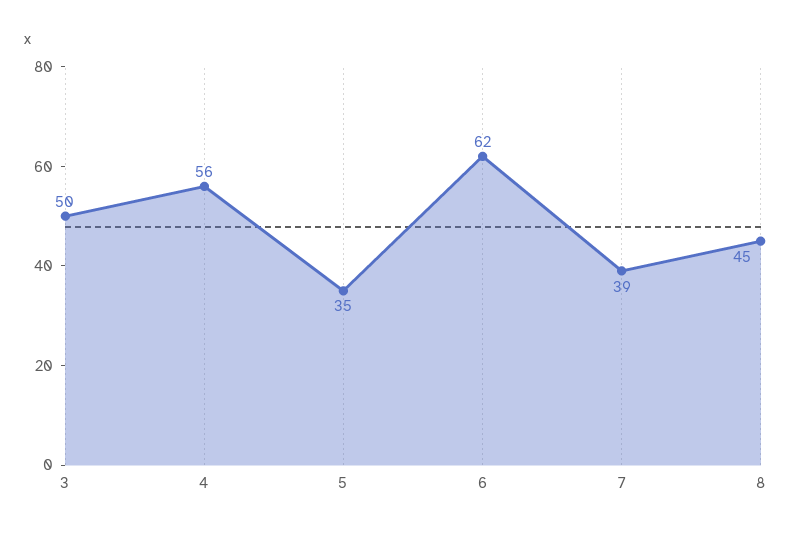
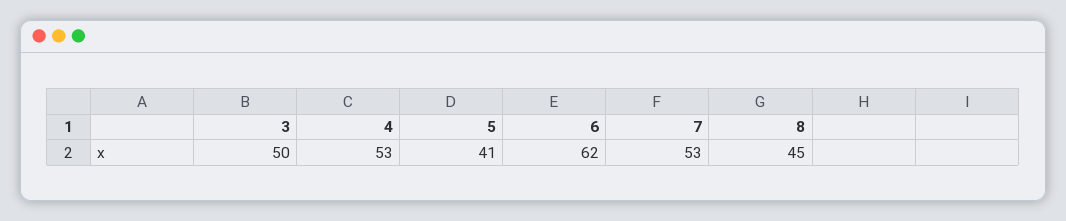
  {
    "3": 50,
-   "4": 56,
+   "4": 53,
-   "5": 35,
+   "5": 41,
    "6": 62,
-   "7": 39,
+   "7": 53,
    "8": 45
  }

